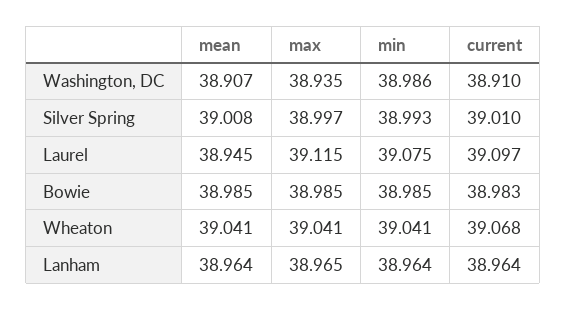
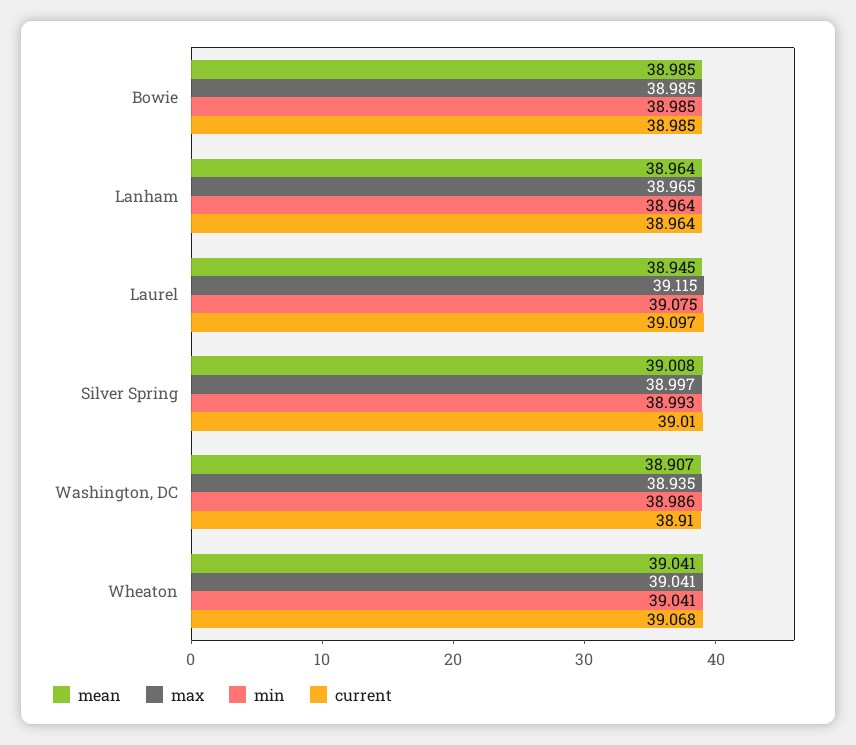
  {
    "mean": {
      "Washington, DC": 38.907,
      "Silver Spring": 39.008,
      "Laurel": 38.945,
      "Bowie": 38.985,
      "Wheaton": 39.041,
      "Lanham": 38.964
    },
    "max": {
      "Washington, DC": 38.935,
      "Silver Spring": 38.997,
      "Laurel": 39.115,
      "Bowie": 38.985,
      "Wheaton": 39.041,
      "Lanham": 38.965
    },
    "min": {
      "Washington, DC": 38.986,
      "Silver Spring": 38.993,
      "Laurel": 39.075,
      "Bowie": 38.985,
      "Wheaton": 39.041,
      "Lanham": 38.964
    },
    "current": {
      "Washington, DC": 38.91,
      "Silver Spring": 39.01,
      "Laurel": 39.097,
-     "Bowie": 38.983,
+     "Bowie": 38.985,
      "Wheaton": 39.068,
      "Lanham": 38.964
    }
  }

